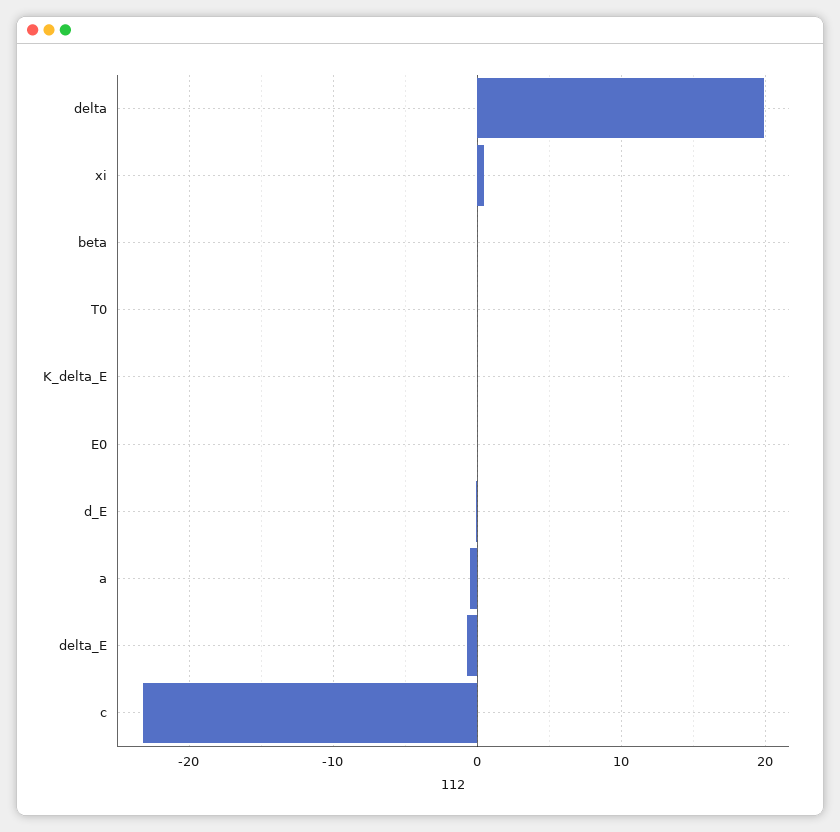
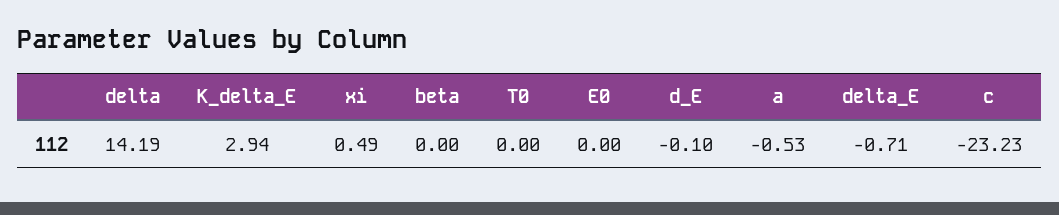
  {
-   "delta": 20,
+   "delta": 14.19,
    "xi": 0.49,
    "beta": 0,
    "T0": 0,
-   "K_delta_E": 0,
+   "K_delta_E": 2.94,
    "E0": 0,
    "d_E": -0.1,
    "a": -0.53,
    "delta_E": -0.71,
    "c": -23.23
  }

